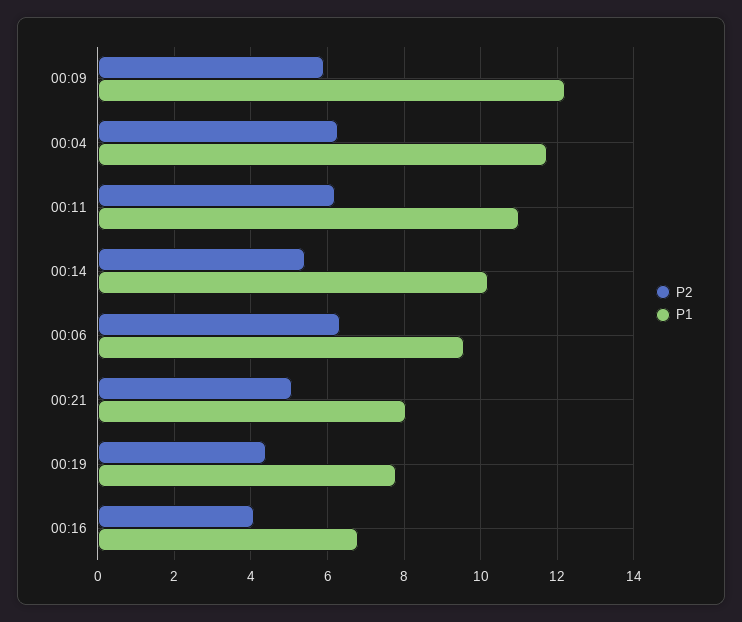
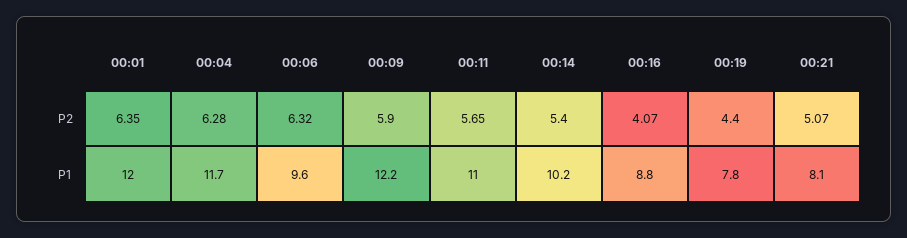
  {
    "P2": {
      "00:09": 5.9,
      "00:04": 6.28,
-     "00:11": 6.2,
+     "00:11": 5.65,
      "00:14": 5.4,
      "00:06": 6.32,
      "00:21": 5.07,
      "00:19": 4.4,
-     "00:16": 4.07
+     "00:16": 4.07,
+     "00:01": 6.35
    },
    "P1": {
      "00:09": 12.2,
      "00:04": 11.7,
      "00:11": 11,
      "00:14": 10.2,
      "00:06": 9.6,
      "00:21": 8.1,
      "00:19": 7.8,
-     "00:16": 6.8
+     "00:16": 8.8,
+     "00:01": 12
    }
  }

